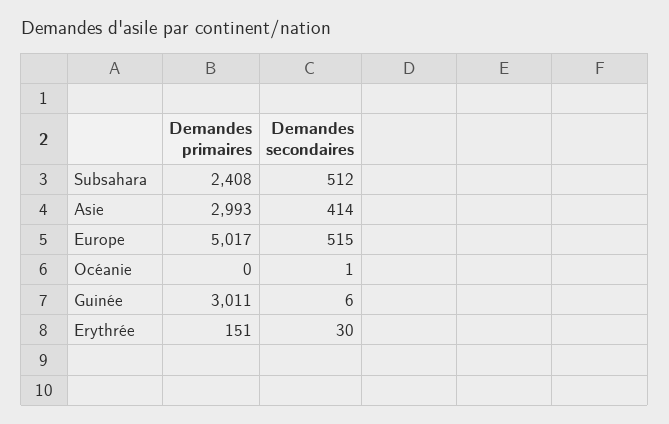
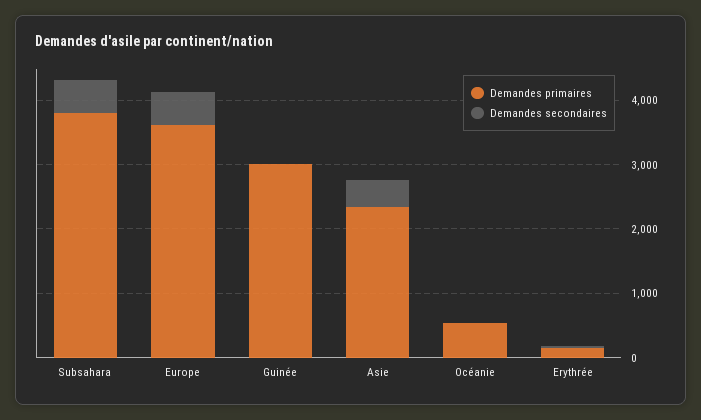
  {
    "Demandes primaires": {
-     "Subsahara": 2408,
+     "Subsahara": 3800,
-     "Asie": 2993,
+     "Asie": 2400,
-     "Europe": 5017,
+     "Europe": 3600,
-     "Océanie": 0,
+     "Océanie": 600,
      "Guinée": 3011,
      "Erythrée": 151
    },
    "Demandes secondaires": {
      "Subsahara": 512,
      "Asie": 414,
      "Europe": 515,
      "Océanie": 1,
      "Guinée": 6,
      "Erythrée": 30
    }
  }

